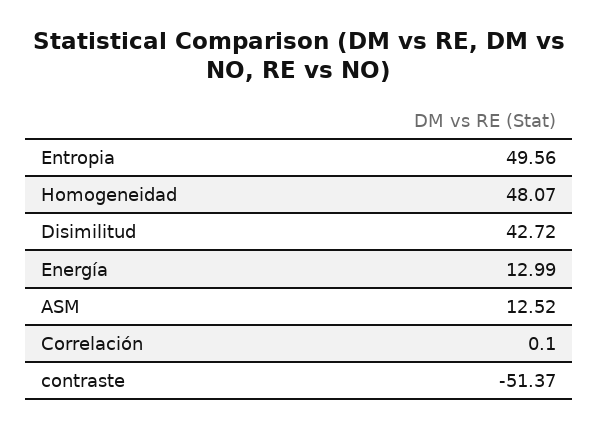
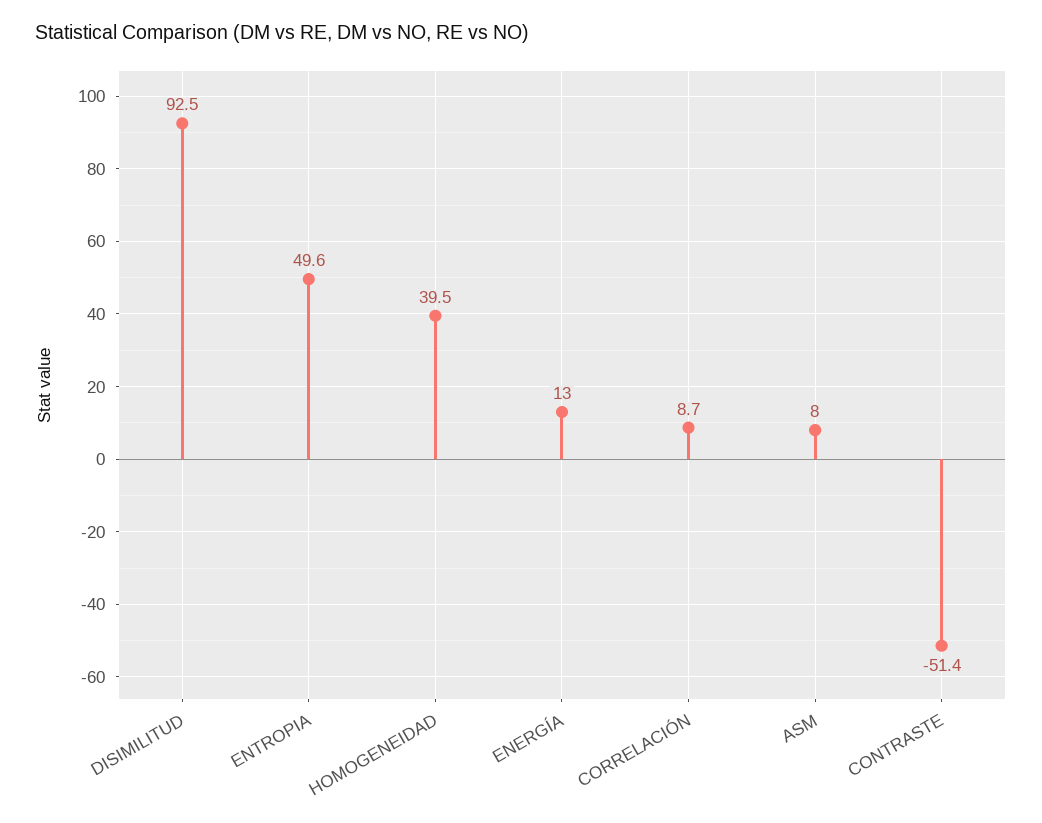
  {
    "Entropia": 49.56,
-   "Homogeneidad": 48.07,
+   "Homogeneidad": 39.5,
-   "Disimilitud": 42.72,
+   "Disimilitud": 92.5,
    "Energía": 12.99,
-   "ASM": 12.52,
+   "ASM": 8,
-   "Correlación": 0.1,
+   "Correlación": 8.7,
    "contraste": -51.37
  }

